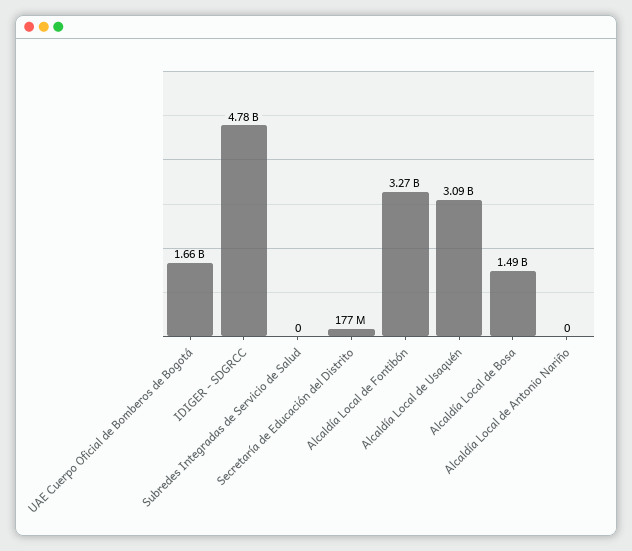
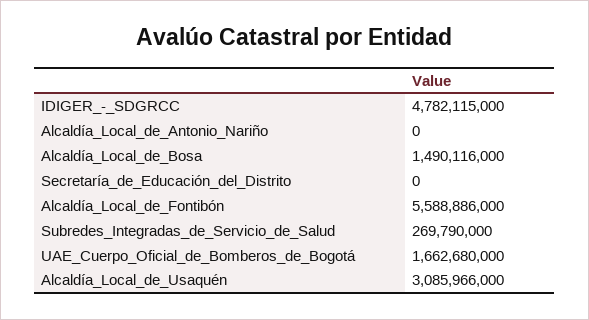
  {
    "UAE Cuerpo Oficial de Bomberos de Bogotá": 1662680000,
    "IDIGER - SDGRCC": 4782115000,
-   "Subredes Integradas de Servicio de Salud": 0,
+   "Subredes Integradas de Servicio de Salud": 269790000,
-   "Secretaría de Educación del Distrito": 177000000,
+   "Secretaría de Educación del Distrito": 0,
-   "Alcaldía Local de Fontibón": 3270000000,
+   "Alcaldía Local de Fontibón": 5588886000,
    "Alcaldía Local de Usaquén": 3085966000,
    "Alcaldía Local de Bosa": 1490116000,
    "Alcaldía Local de Antonio Nariño": 0
  }

